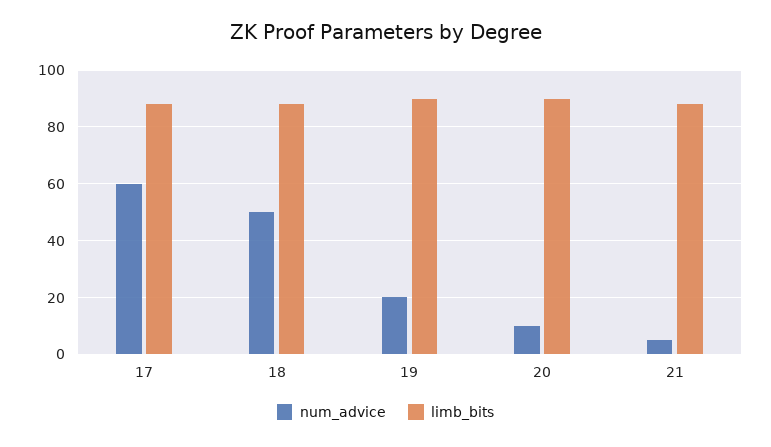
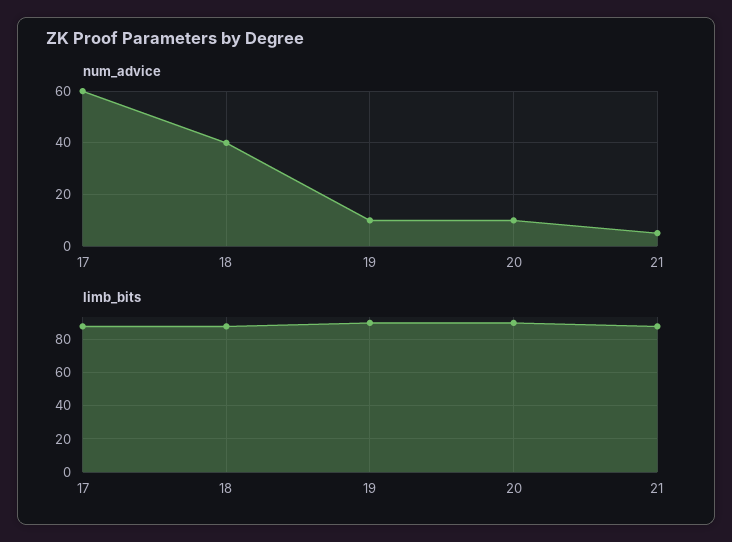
  {
    "num_advice": {
      "17": 60,
-     "18": 50,
+     "18": 40,
-     "19": 20,
+     "19": 10,
      "20": 10,
      "21": 5
    },
    "limb_bits": {
      "17": 90,
      "18": 90,
      "19": 90,
      "20": 90,
      "21": 90
    }
  }

